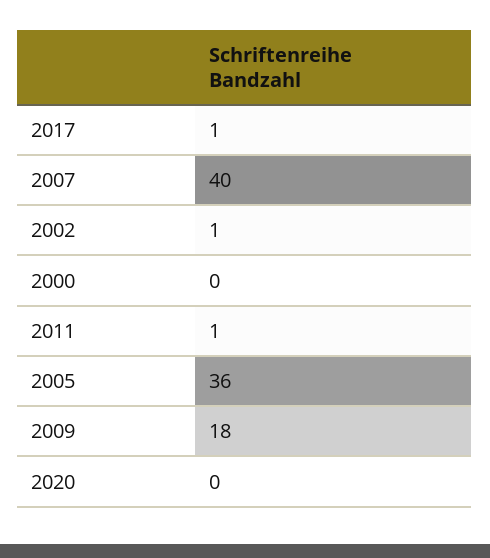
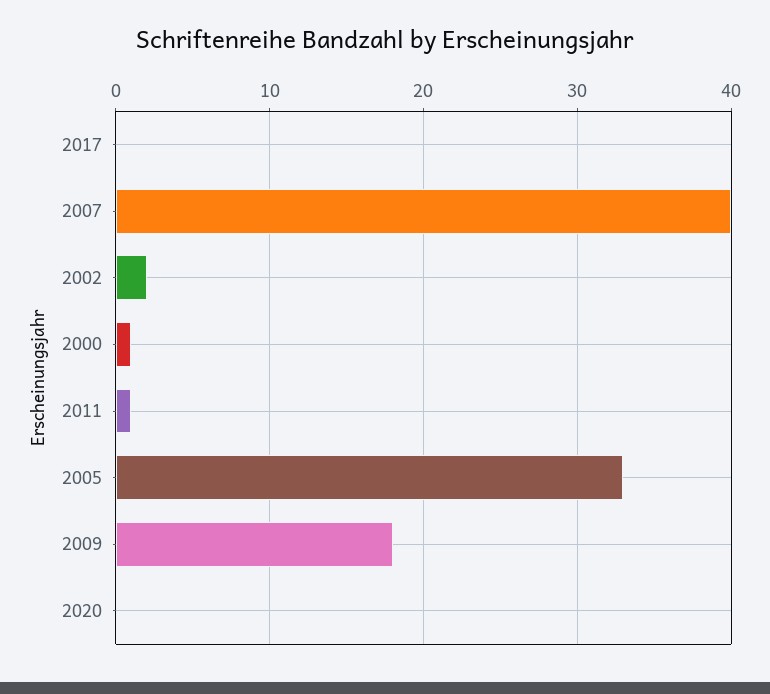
  {
-   "2017": 1,
+   "2017": 0,
    "2007": 40,
-   "2002": 1,
+   "2002": 2,
-   "2000": 0,
+   "2000": 1,
    "2011": 1,
-   "2005": 36,
+   "2005": 33,
    "2009": 18,
    "2020": 0
  }

